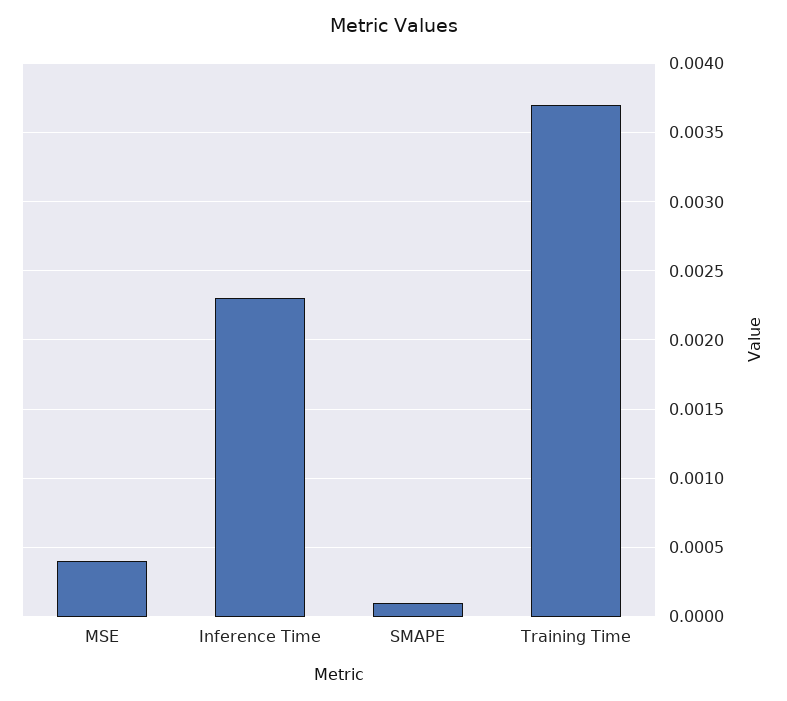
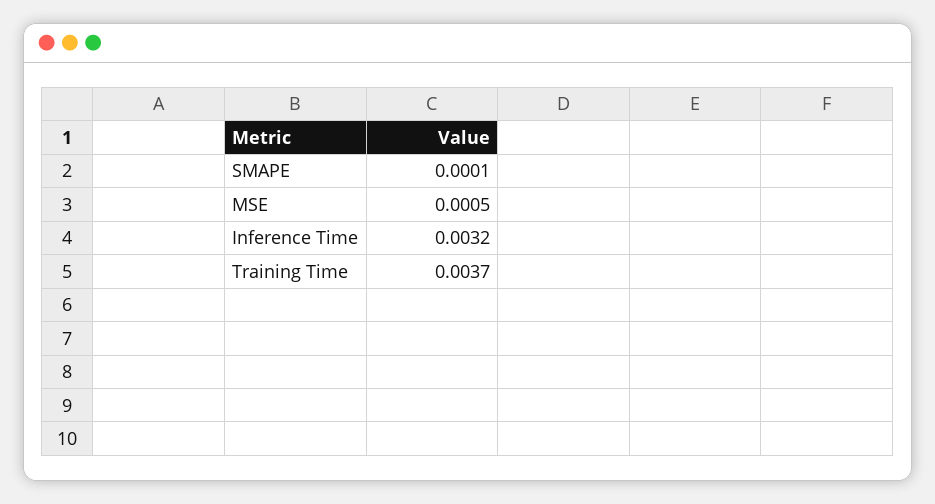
  {
-   "MSE": 0.0004,
+   "MSE": 0.0005,
-   "Inference Time": 0.0023,
+   "Inference Time": 0.0032,
    "SMAPE": 0.0001,
    "Training Time": 0.0037
  }

